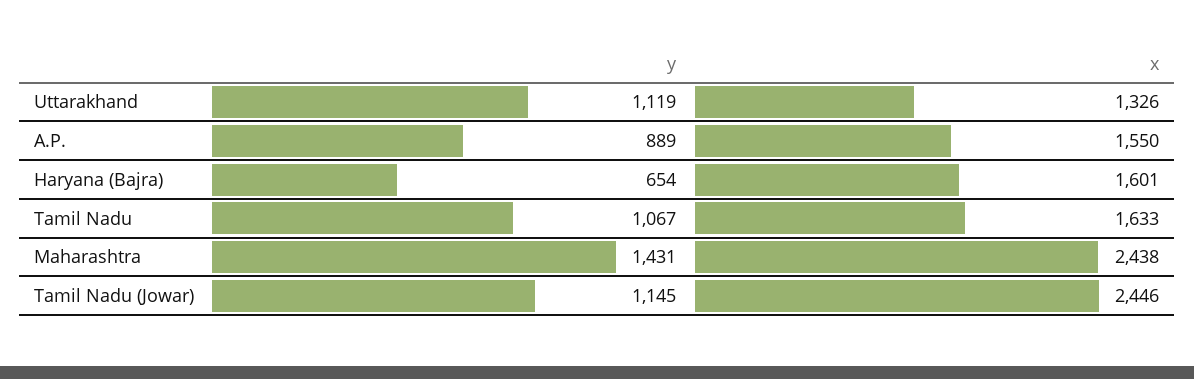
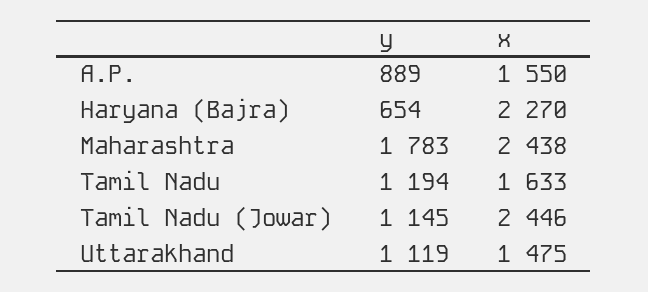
  {
    "y": {
      "Uttarakhand": 1119,
      "A.P.": 889,
      "Haryana (Bajra)": 654,
-     "Tamil Nadu": 1067,
+     "Tamil Nadu": 1194,
-     "Maharashtra": 1431,
+     "Maharashtra": 1783,
      "Tamil Nadu (Jowar)": 1145
    },
    "x": {
-     "Uttarakhand": 1326,
+     "Uttarakhand": 1475,
      "A.P.": 1550,
-     "Haryana (Bajra)": 1601,
+     "Haryana (Bajra)": 2270,
      "Tamil Nadu": 1633,
      "Maharashtra": 2438,
      "Tamil Nadu (Jowar)": 2446
    }
  }

